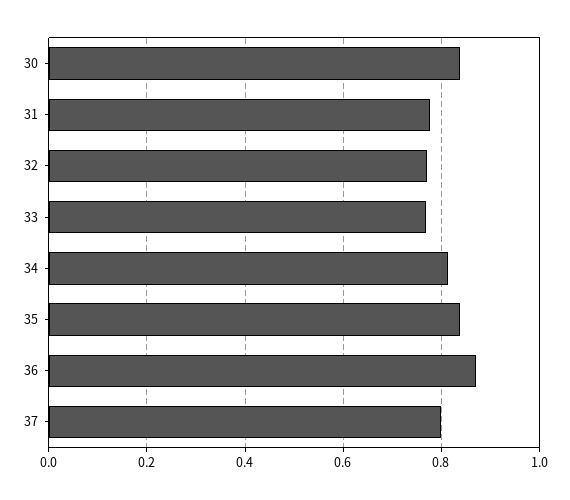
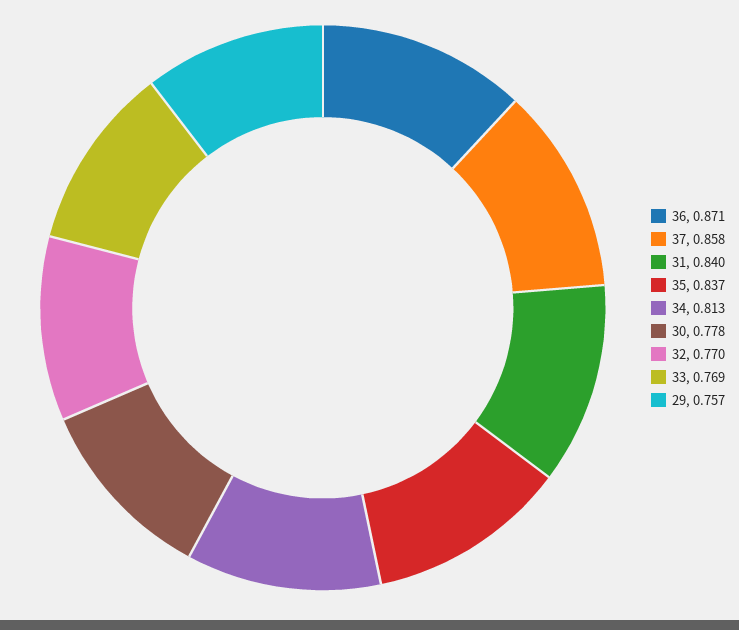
  {
-   "30": 0.84,
+   "30": 0.778,
-   "31": 0.78,
+   "31": 0.84,
    "32": 0.77,
    "33": 0.769,
    "34": 0.813,
    "35": 0.837,
    "36": 0.871,
-   "37": 0.8
+   "37": 0.858,
+   "29": 0.757
  }

